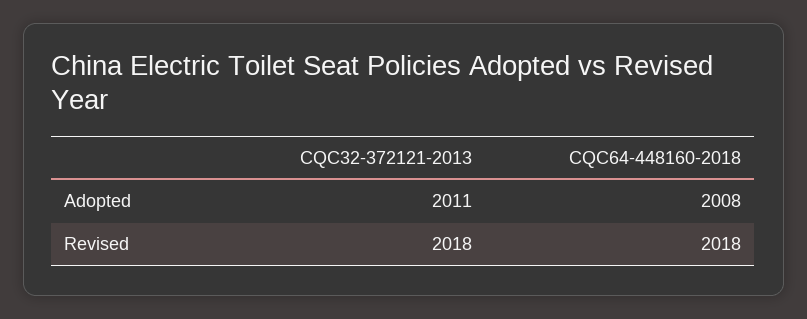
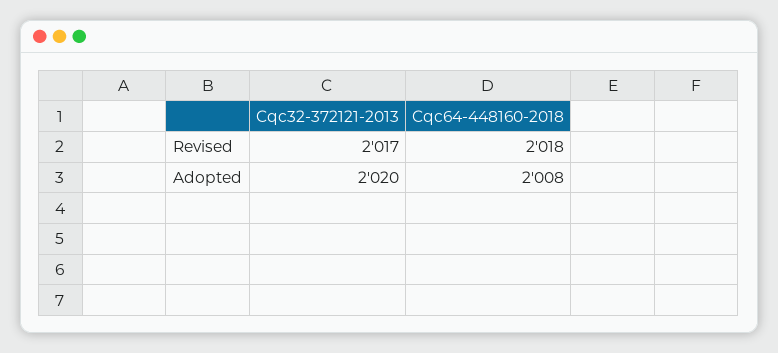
  {
    "CQC32-372121-2013": {
-     "Adopted": 2011,
+     "Adopted": 2020,
-     "Revised": 2018
+     "Revised": 2017
    },
    "CQC64-448160-2018": {
      "Adopted": 2008,
      "Revised": 2018
    }
  }

